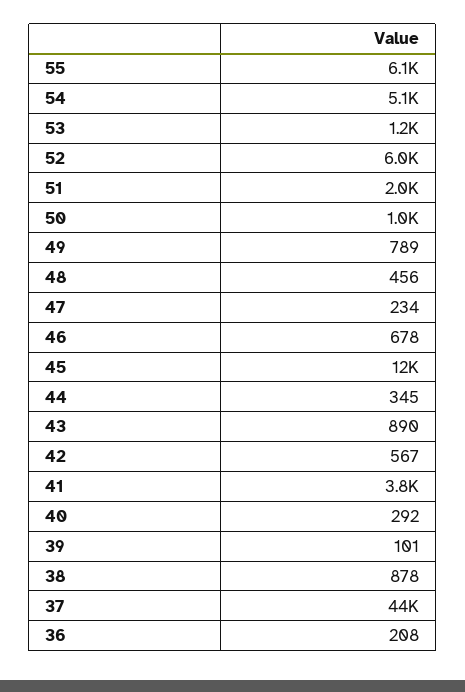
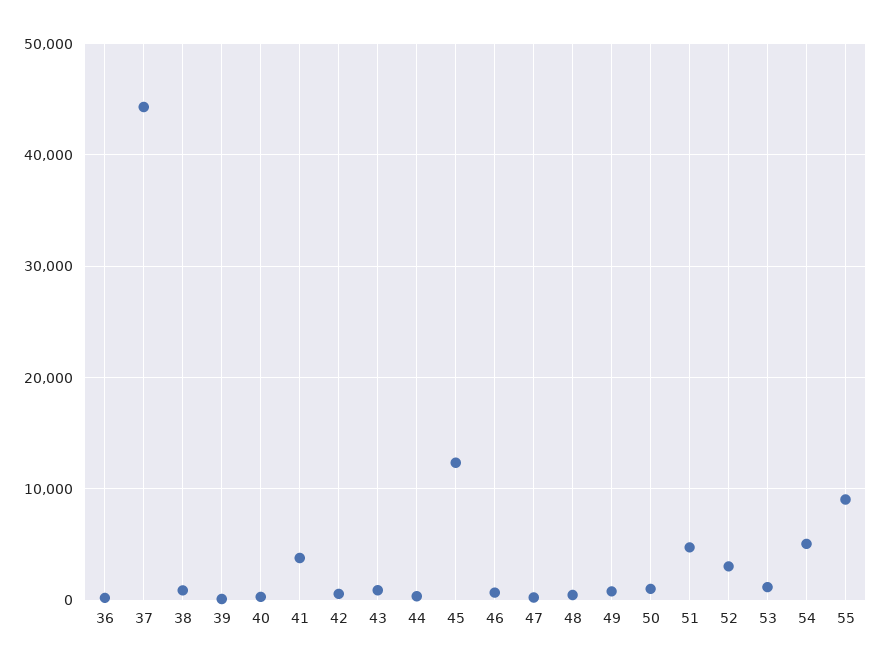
  {
-   "55": 6100,
+   "55": 9000,
    "54": 5100,
    "53": 1200,
-   "52": 6000,
+   "52": 3000,
-   "51": 2000,
+   "51": 5000,
    "50": 1000,
    "49": 789,
    "48": 456,
    "47": 234,
    "46": 678,
    "45": 12000,
    "44": 345,
    "43": 890,
    "42": 567,
    "41": 3800,
    "40": 292,
    "39": 101,
    "38": 878,
    "37": 44000,
    "36": 208
  }

